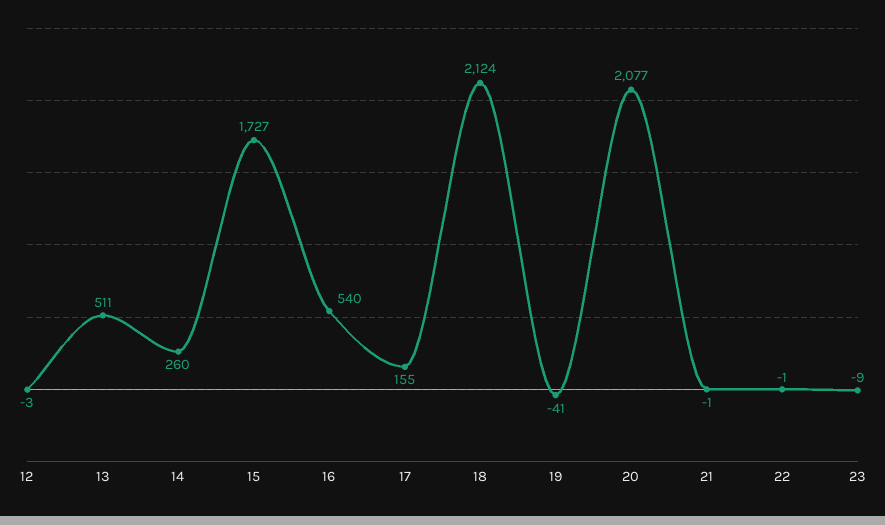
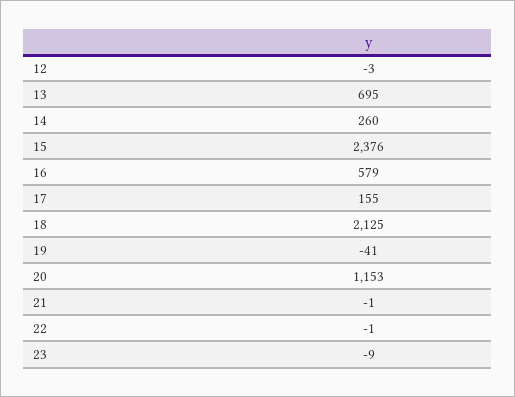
  {
    "12": -3,
-   "13": 511,
+   "13": 695,
    "14": 260,
-   "15": 1727,
+   "15": 2376,
-   "16": 540,
+   "16": 579,
    "17": 155,
-   "18": 2124,
+   "18": 2125,
    "19": -41,
-   "20": 2077,
+   "20": 1153,
    "21": -1,
    "22": -1,
    "23": -9
  }

